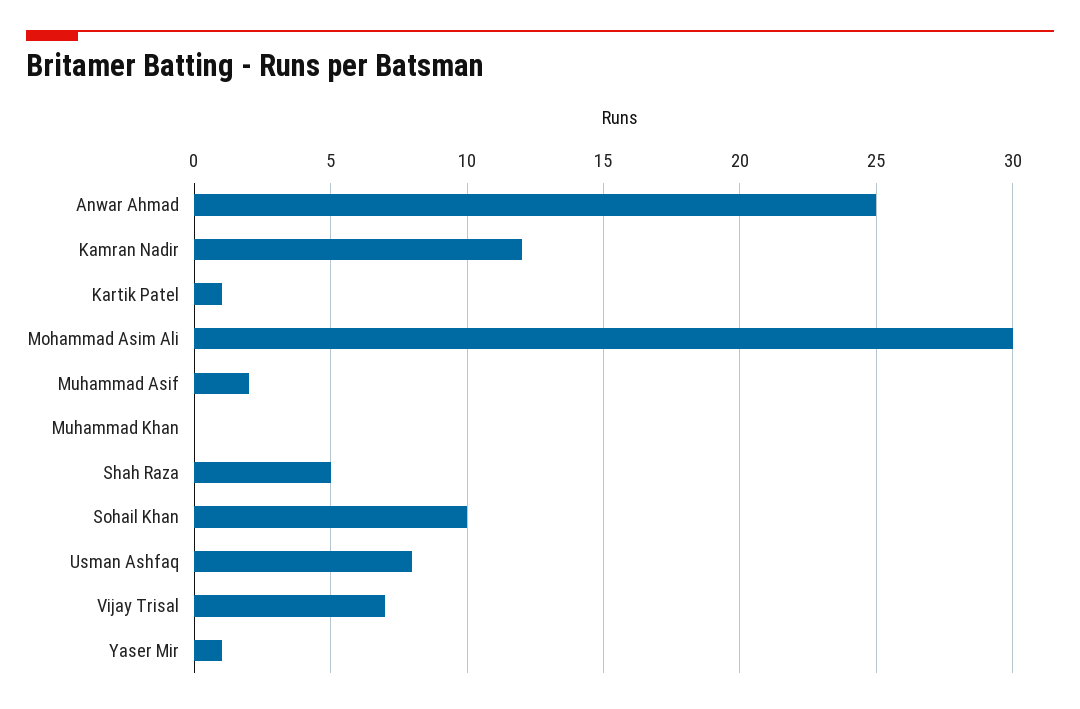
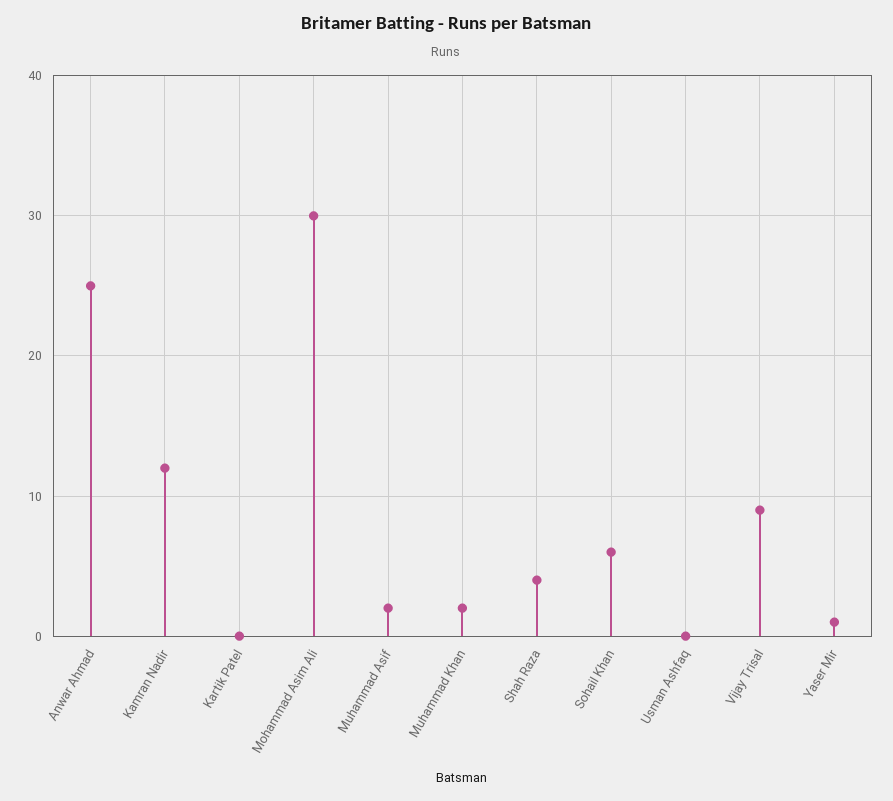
  {
    "Anwar Ahmad": 25,
    "Kamran Nadir": 12,
-   "Kartik Patel": 1,
+   "Kartik Patel": 0,
    "Mohammad Asim Ali": 30,
    "Muhammad Asif": 2,
-   "Muhammad Khan": 0,
+   "Muhammad Khan": 2,
-   "Shah Raza": 5,
+   "Shah Raza": 4,
-   "Sohail Khan": 10,
+   "Sohail Khan": 6,
-   "Usman Ashfaq": 8,
+   "Usman Ashfaq": 0,
-   "Vijay Trisal": 7,
+   "Vijay Trisal": 9,
    "Yaser Mir": 1
  }

